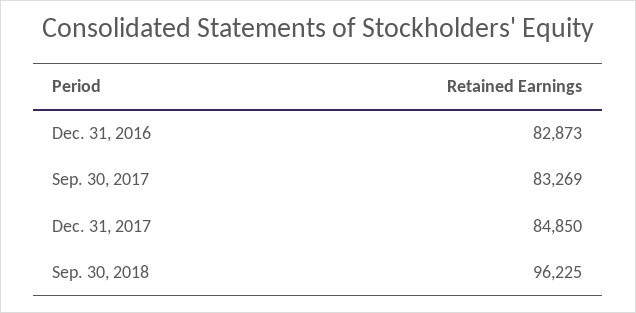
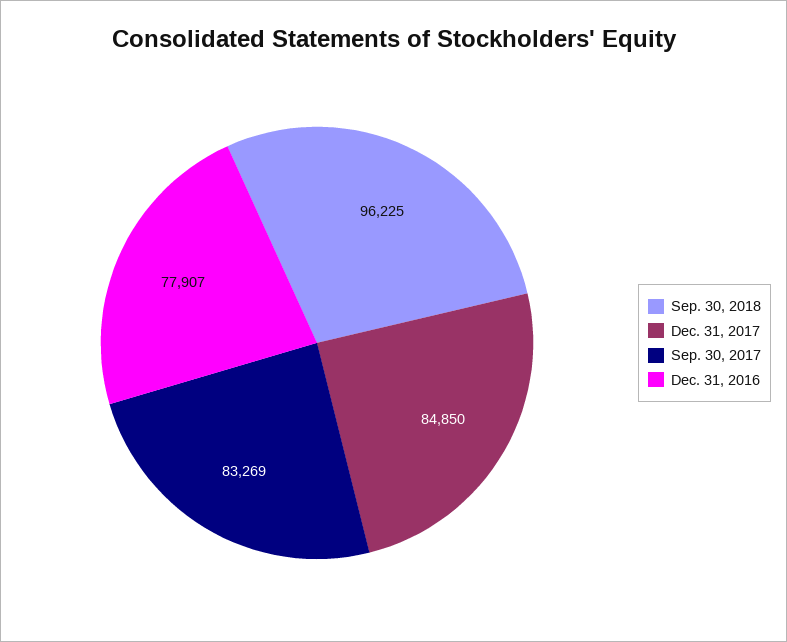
  {
-   "Dec. 31, 2016": 82873,
+   "Dec. 31, 2016": 77907,
    "Sep. 30, 2017": 83269,
    "Dec. 31, 2017": 84850,
    "Sep. 30, 2018": 96225
  }

